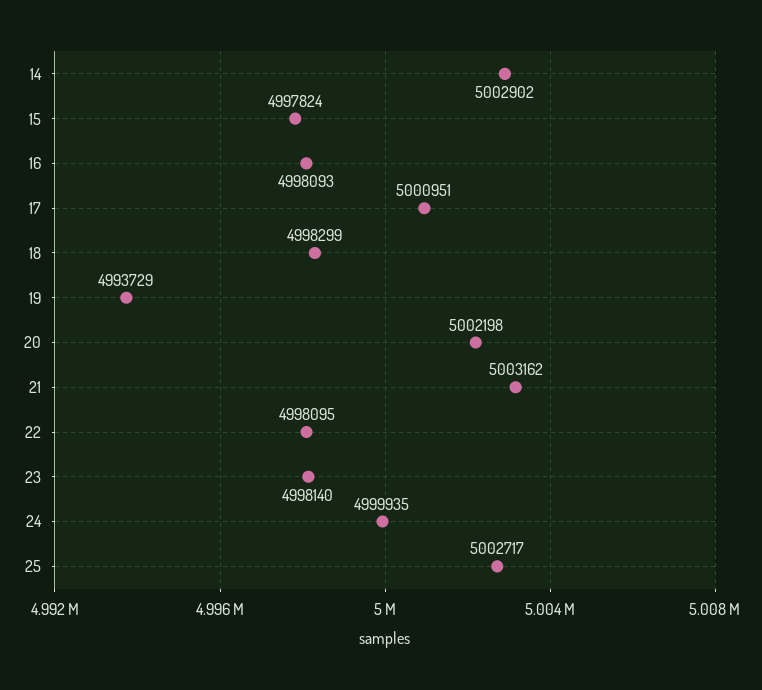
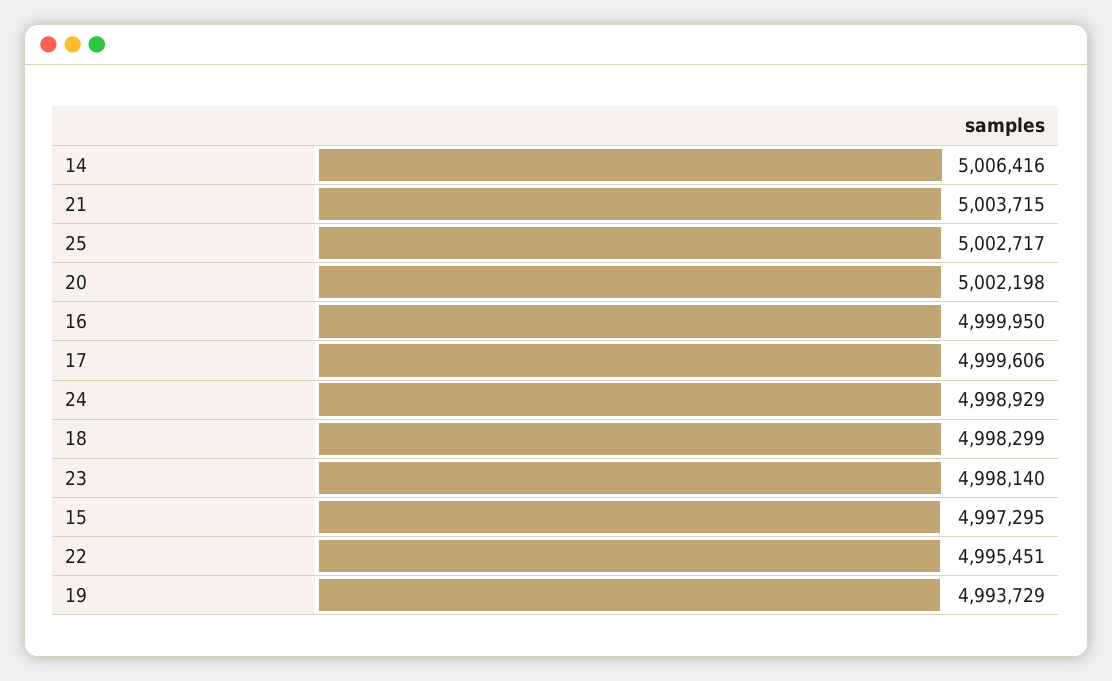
  {
-   "14": 5002902,
+   "14": 5006416,
-   "15": 4997824,
+   "15": 4997295,
-   "16": 4998093,
+   "16": 4999950,
-   "17": 5000951,
+   "17": 4999606,
    "18": 4998299,
    "19": 4993729,
    "20": 5002198,
-   "21": 5003162,
+   "21": 5003715,
-   "22": 4998095,
+   "22": 4995451,
    "23": 4998140,
-   "24": 4999935,
+   "24": 4998929,
    "25": 5002717
  }

